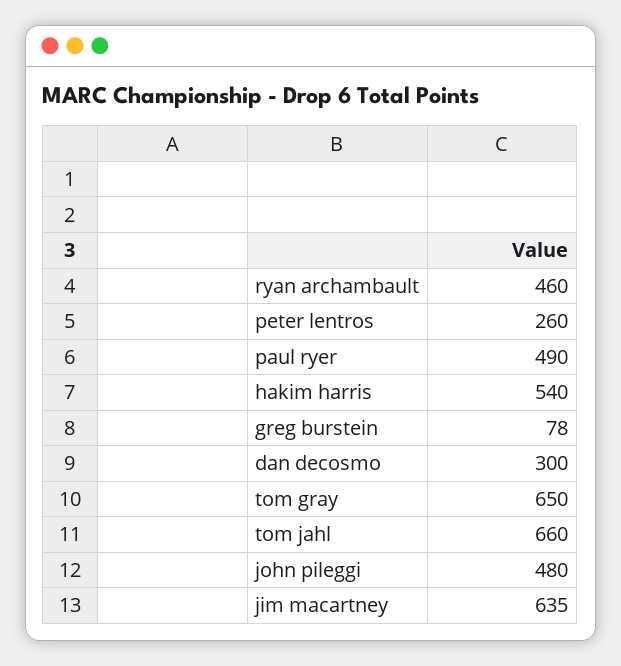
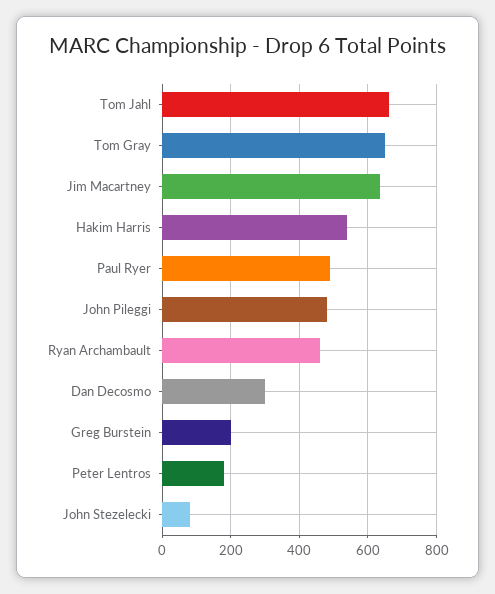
  {
    "ryan archambault": 460,
-   "peter lentros": 260,
+   "peter lentros": 180,
    "paul ryer": 490,
    "hakim harris": 540,
-   "greg burstein": 78,
+   "greg burstein": 200,
    "dan decosmo": 300,
    "tom gray": 650,
    "tom jahl": 660,
    "john pileggi": 480,
-   "jim macartney": 635
+   "jim macartney": 635,
+   "John Stezelecki": 80
  }

